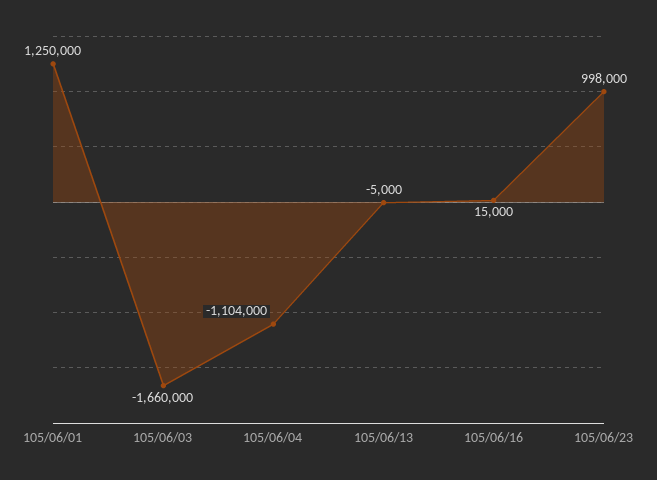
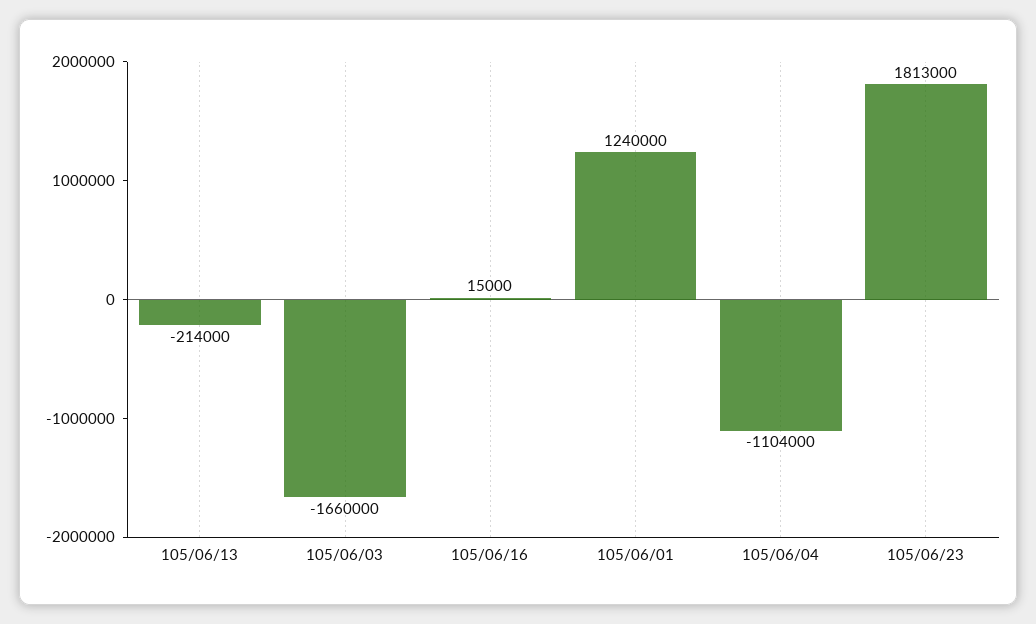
  {
-   "105/06/01": 1250000,
+   "105/06/01": 1240000,
    "105/06/03": -1660000,
    "105/06/04": -1104000,
-   "105/06/13": -5000,
+   "105/06/13": -214000,
    "105/06/16": 15000,
-   "105/06/23": 998000
+   "105/06/23": 1813000
  }

